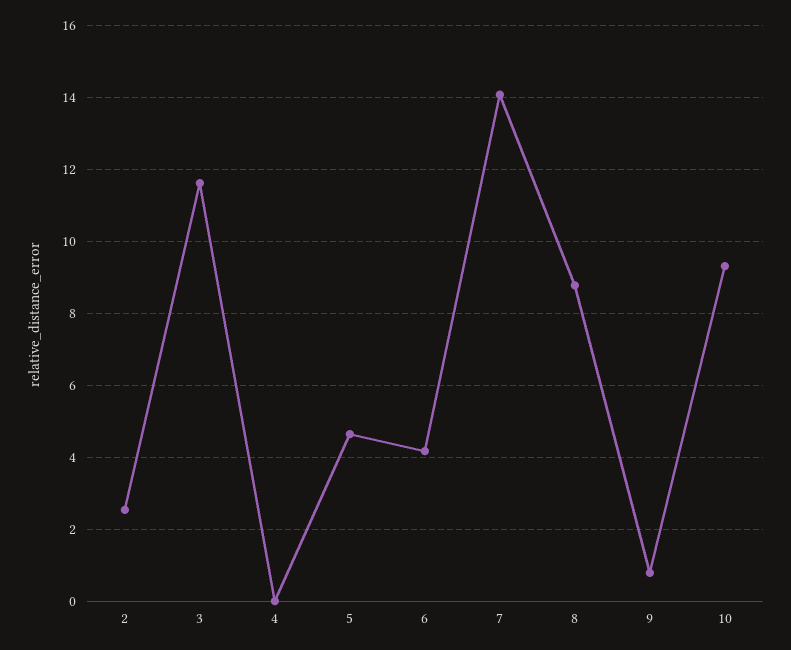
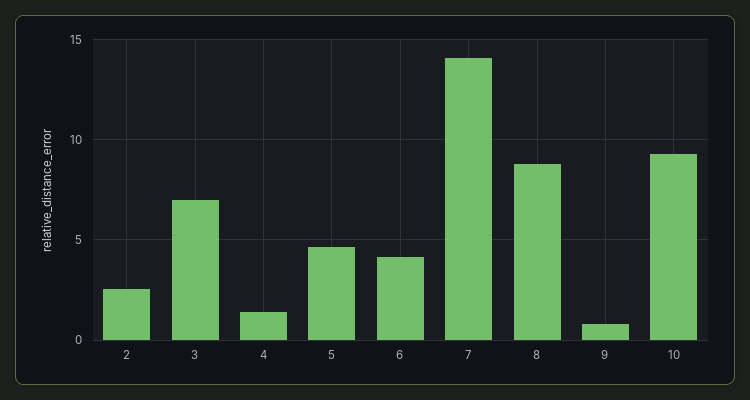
  {
    "2": 2.6,
-   "3": 11.6,
+   "3": 7,
-   "4": 0,
+   "4": 1.5,
    "5": 4.6,
    "6": 4.2,
    "7": 14,
    "8": 8.8,
    "9": 0.8,
    "10": 9.4
  }

